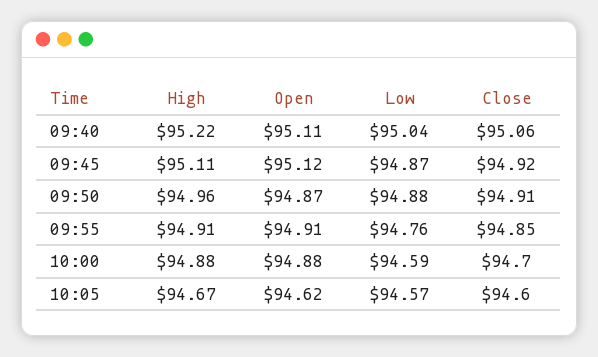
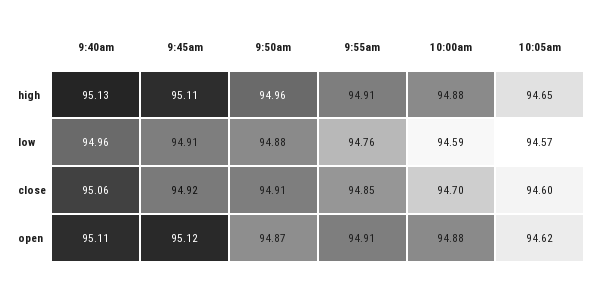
  {
    "High": {
-     "09:40": 95.22,
+     "09:40": 95.13,
      "09:45": 95.11,
      "09:50": 94.96,
      "09:55": 94.91,
      "10:00": 94.88,
-     "10:05": 94.67
+     "10:05": 94.65
    },
    "Open": {
      "09:40": 95.11,
      "09:45": 95.12,
      "09:50": 94.87,
      "09:55": 94.91,
      "10:00": 94.88,
      "10:05": 94.62
    },
    "Low": {
-     "09:40": 95.04,
+     "09:40": 94.96,
-     "09:45": 94.87,
+     "09:45": 94.91,
      "09:50": 94.88,
      "09:55": 94.76,
      "10:00": 94.59,
      "10:05": 94.57
    },
    "Close": {
      "09:40": 95.06,
      "09:45": 94.92,
      "09:50": 94.91,
      "09:55": 94.85,
      "10:00": 94.7,
      "10:05": 94.6
    }
  }

